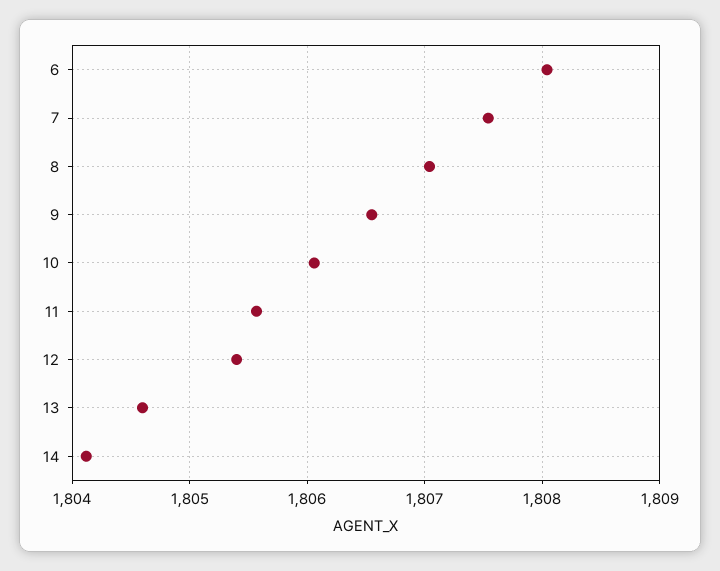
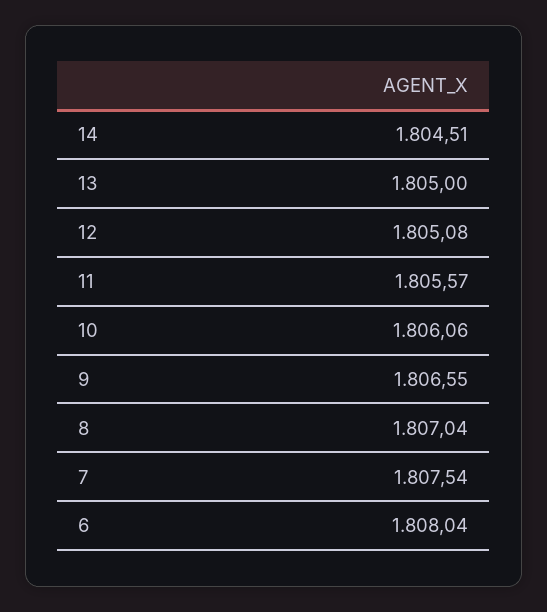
  {
    "6": 1808.04,
    "7": 1807.54,
    "8": 1807.04,
    "9": 1806.55,
    "10": 1806.06,
    "11": 1805.57,
-   "12": 1805.4,
+   "12": 1805.08,
-   "13": 1804.6,
+   "13": 1805,
-   "14": 1804.1
+   "14": 1804.51
  }

